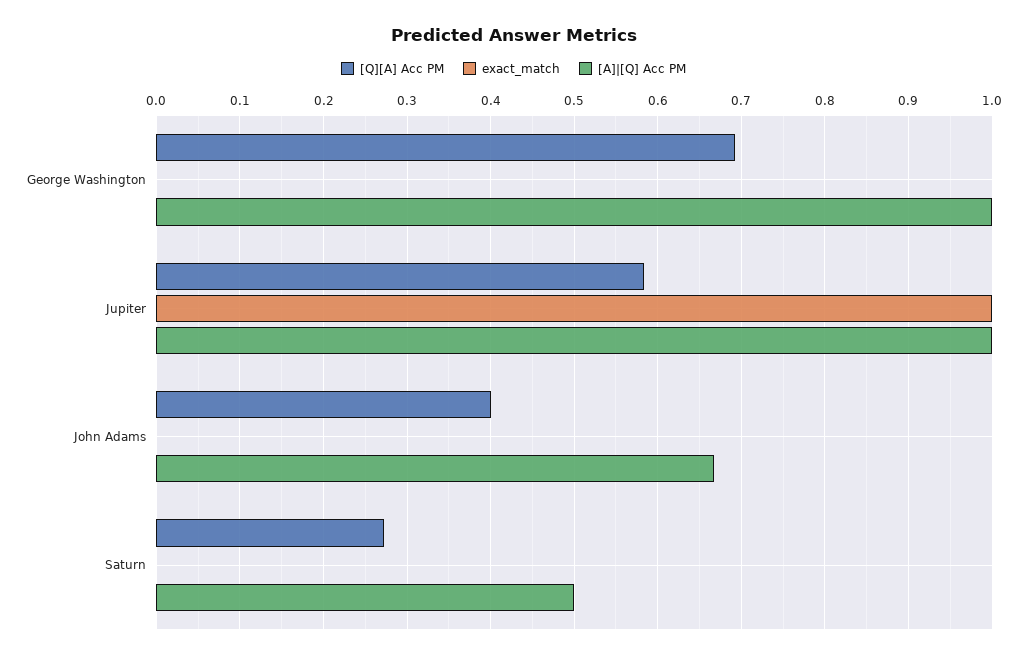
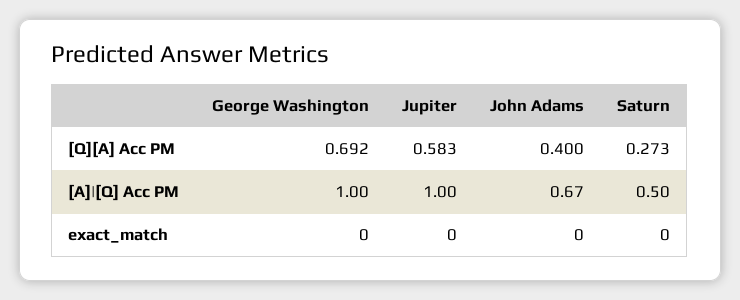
  {
    "[Q][A] Acc PM": {
      "George Washington": 0.692,
      "Jupiter": 0.583,
      "John Adams": 0.4,
      "Saturn": 0.273
    },
    "exact_match": {
      "George Washington": 0,
-     "Jupiter": 1,
+     "Jupiter": 0,
      "John Adams": 0,
      "Saturn": 0
    },
    "[A]|[Q] Acc PM": {
      "George Washington": 1,
      "Jupiter": 1,
      "John Adams": 0.67,
      "Saturn": 0.5
    }
  }

